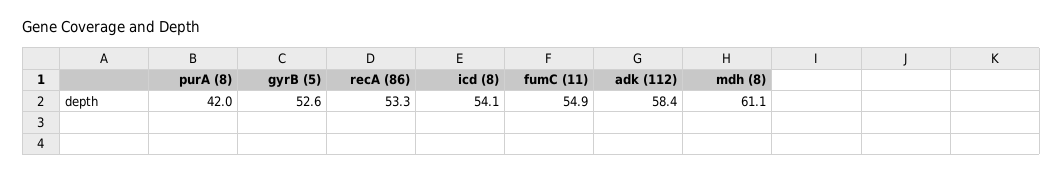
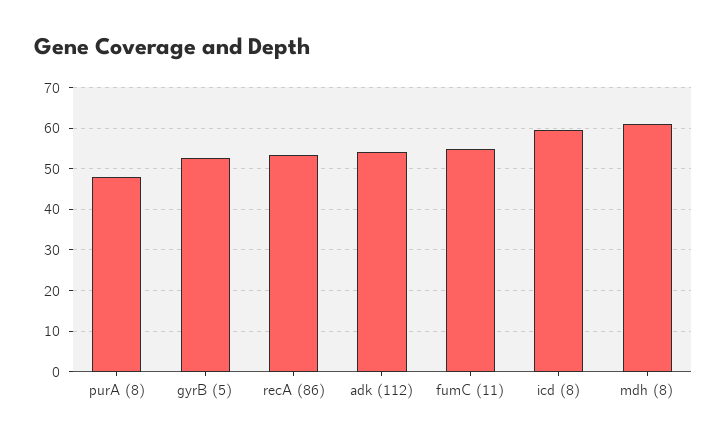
  {
-   "purA (8)": 42,
+   "purA (8)": 48,
    "gyrB (5)": 52.6,
    "recA (86)": 53.3,
-   "icd (8)": 54.1,
+   "icd (8)": 60,
    "fumC (11)": 54.9,
-   "adk (112)": 58.4,
+   "adk (112)": 54,
    "mdh (8)": 61.1
  }

